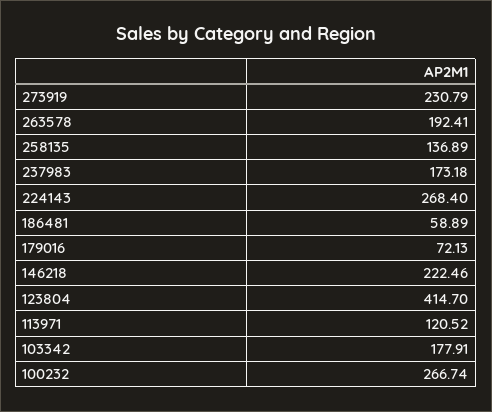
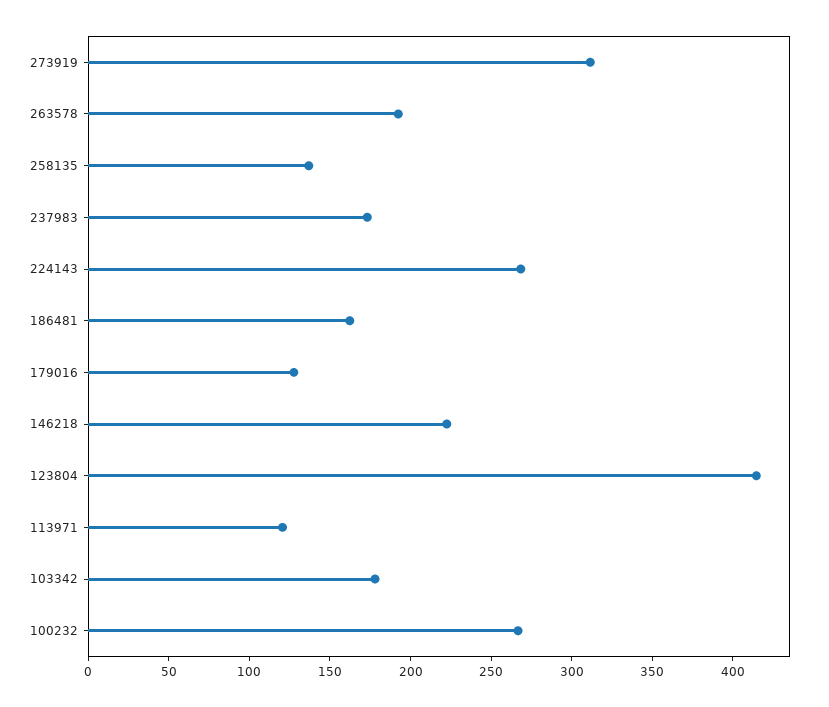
  {
-   "273919": 230.79,
+   "273919": 310,
    "263578": 192.41,
    "258135": 136.89,
    "237983": 173.18,
    "224143": 268.4,
-   "186481": 58.89,
+   "186481": 160,
-   "179016": 72.13,
+   "179016": 130,
    "146218": 222.46,
    "123804": 414.7,
    "113971": 120.52,
    "103342": 177.91,
    "100232": 266.74
  }

